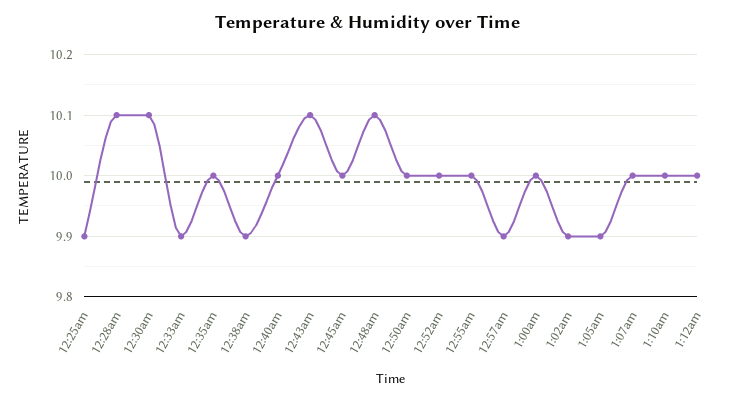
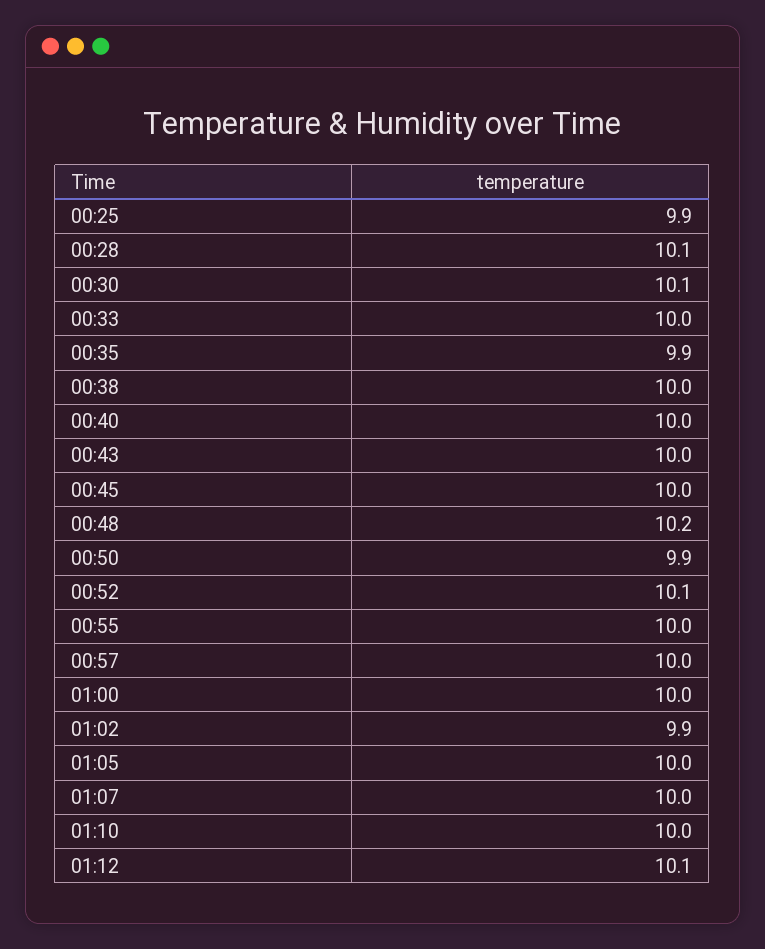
  {
    "12:25am": 9.9,
    "12:28am": 10.1,
    "12:30am": 10.1,
-   "12:33am": 9.9,
+   "12:33am": 10,
-   "12:35am": 10,
+   "12:35am": 9.9,
-   "12:38am": 9.9,
+   "12:38am": 10,
    "12:40am": 10,
-   "12:43am": 10.1,
+   "12:43am": 10,
    "12:45am": 10,
-   "12:48am": 10.1,
+   "12:48am": 10.2,
-   "12:50am": 10,
+   "12:50am": 9.9,
-   "12:52am": 10,
+   "12:52am": 10.1,
    "12:55am": 10,
-   "12:57am": 9.9,
+   "12:57am": 10,
    "1:00am": 10,
    "1:02am": 9.9,
-   "1:05am": 9.9,
+   "1:05am": 10,
    "1:07am": 10,
    "1:10am": 10,
-   "1:12am": 10
+   "1:12am": 10.1
  }

